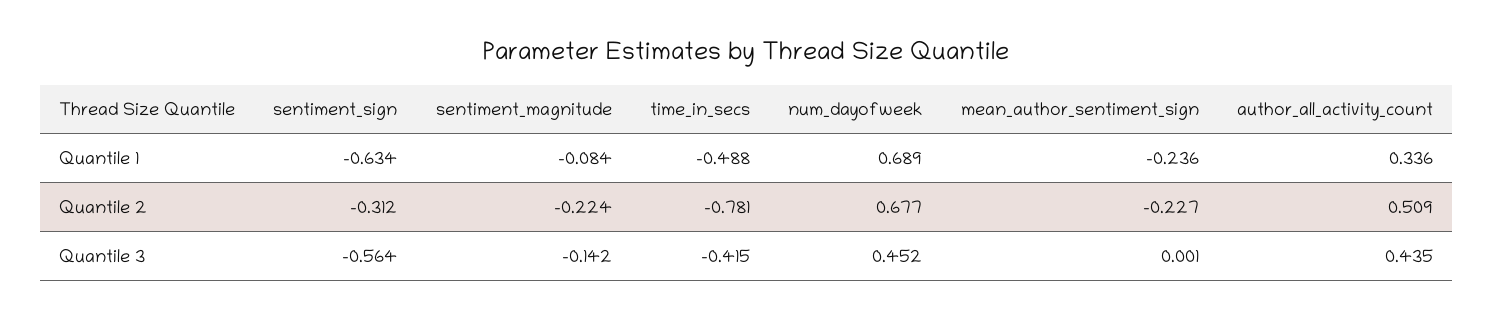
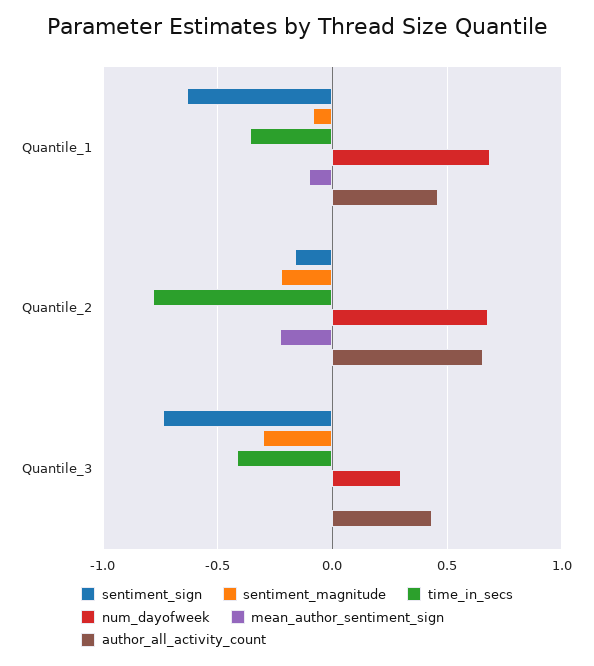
  {
    "sentiment_sign": {
      "Quantile 1": -0.634,
-     "Quantile 2": -0.312,
+     "Quantile 2": -0.15,
-     "Quantile 3": -0.564
+     "Quantile 3": -0.75
    },
    "sentiment_magnitude": {
      "Quantile 1": -0.084,
      "Quantile 2": -0.224,
-     "Quantile 3": -0.142
+     "Quantile 3": -0.3
    },
    "time_in_secs": {
-     "Quantile 1": -0.488,
+     "Quantile 1": -0.35,
      "Quantile 2": -0.781,
      "Quantile 3": -0.415
    },
    "num_dayofweek": {
      "Quantile 1": 0.689,
      "Quantile 2": 0.677,
-     "Quantile 3": 0.452
+     "Quantile 3": 0.3
    },
    "mean_author_sentiment_sign": {
-     "Quantile 1": -0.236,
+     "Quantile 1": -0.1,
      "Quantile 2": -0.227,
      "Quantile 3": 0.001
    },
    "author_all_activity_count": {
-     "Quantile 1": 0.336,
+     "Quantile 1": 0.45,
-     "Quantile 2": 0.509,
+     "Quantile 2": 0.65,
      "Quantile 3": 0.435
    }
  }

